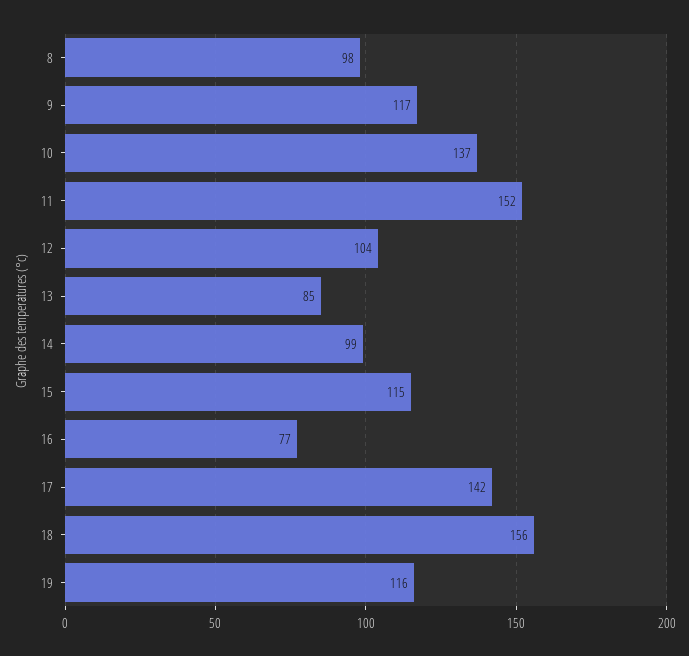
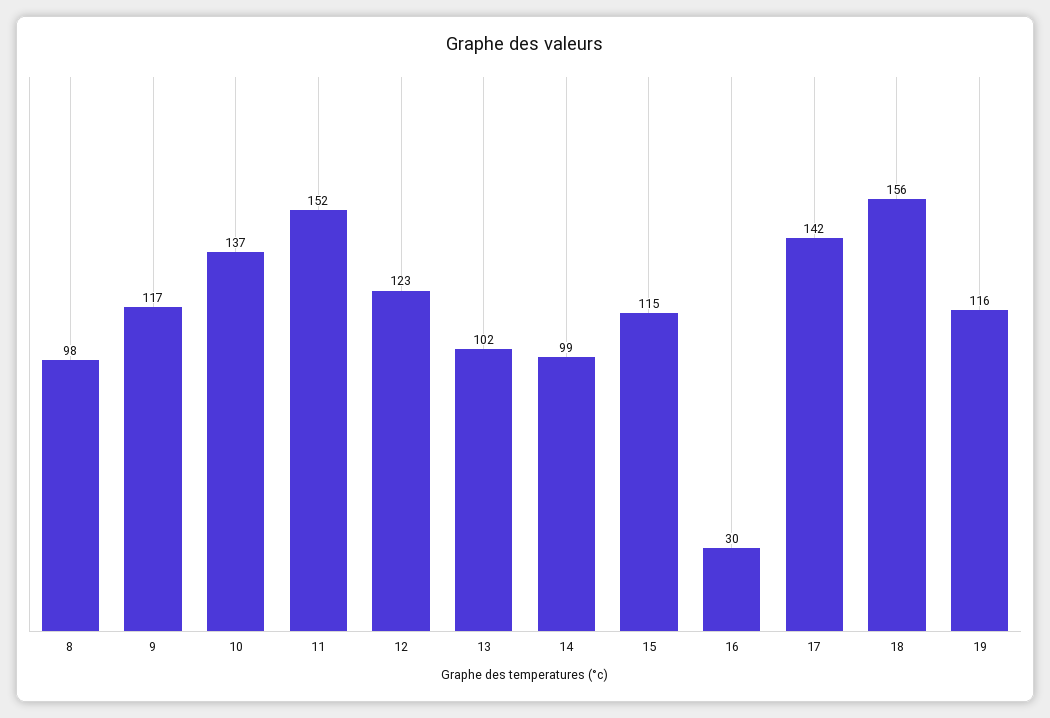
  {
    "8": 98,
    "9": 117,
    "10": 137,
    "11": 152,
-   "12": 104,
+   "12": 123,
-   "13": 85,
+   "13": 102,
    "14": 99,
    "15": 115,
-   "16": 77,
+   "16": 30,
    "17": 142,
    "18": 156,
    "19": 116
  }

